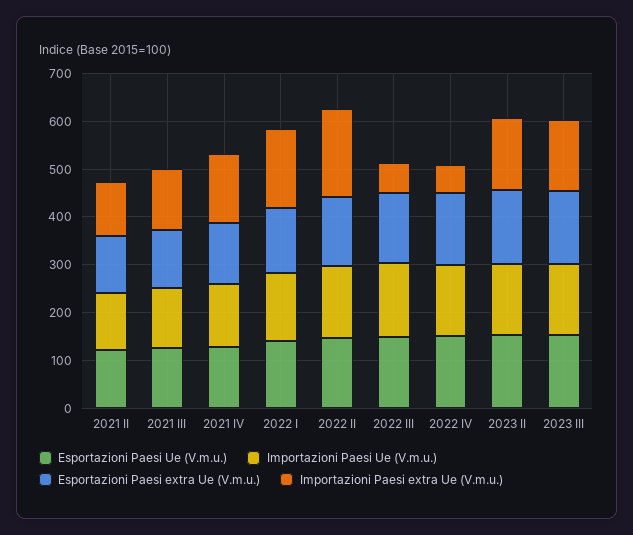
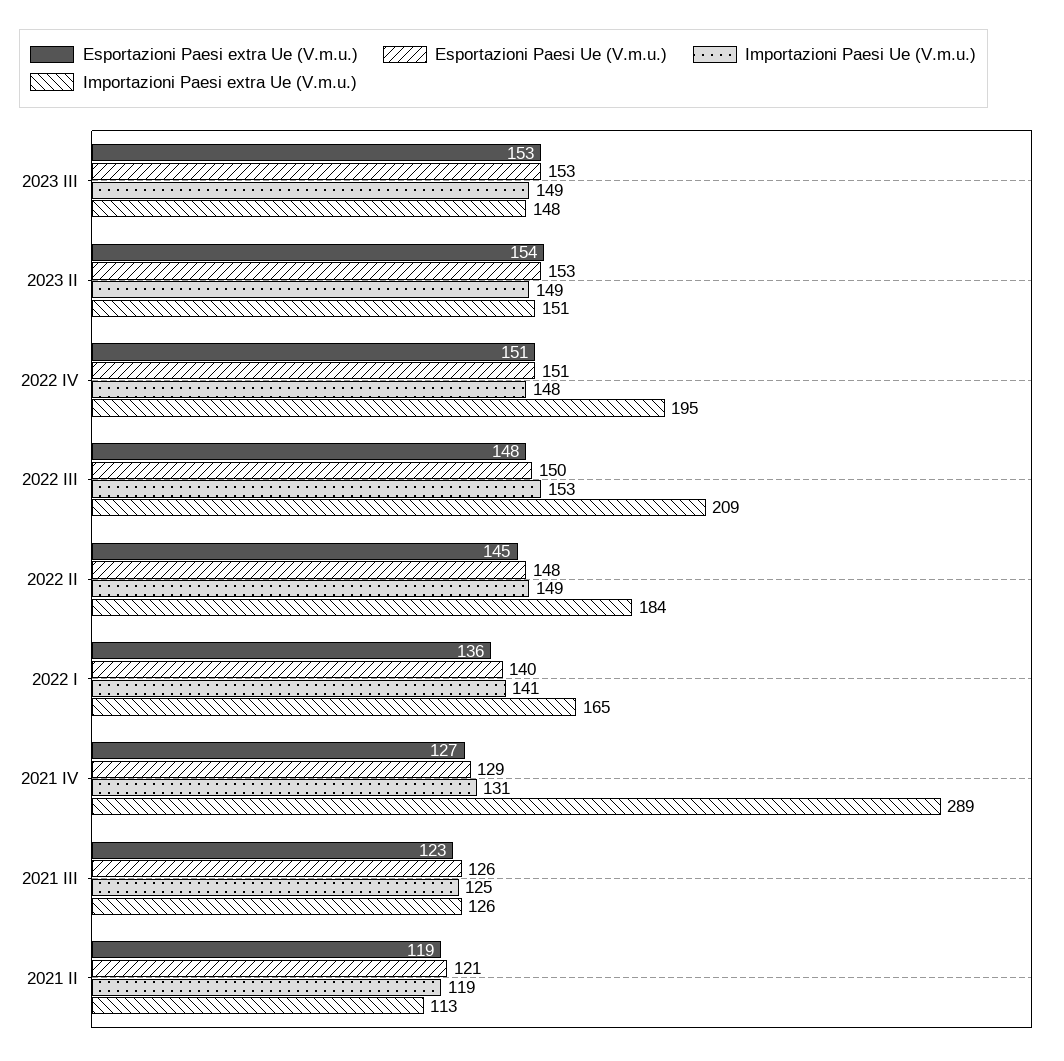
  {
    "Esportazioni Paesi Ue (V.m.u.)": {
      "2021 II": 121,
      "2021 III": 126,
      "2021 IV": 129,
      "2022 I": 140,
      "2022 II": 148,
      "2022 III": 150,
      "2022 IV": 151,
      "2023 II": 153,
      "2023 III": 153
    },
    "Importazioni Paesi Ue (V.m.u.)": {
      "2021 II": 119,
      "2021 III": 125,
      "2021 IV": 131,
      "2022 I": 141,
      "2022 II": 149,
      "2022 III": 153,
      "2022 IV": 148,
      "2023 II": 149,
      "2023 III": 149
    },
    "Esportazioni Paesi extra Ue (V.m.u.)": {
      "2021 II": 119,
      "2021 III": 123,
      "2021 IV": 127,
      "2022 I": 136,
      "2022 II": 145,
      "2022 III": 148,
      "2022 IV": 151,
      "2023 II": 154,
      "2023 III": 153
    },
    "Importazioni Paesi extra Ue (V.m.u.)": {
      "2021 II": 113,
      "2021 III": 126,
-     "2021 IV": 140,
+     "2021 IV": 289,
      "2022 I": 165,
      "2022 II": 184,
-     "2022 III": 60,
+     "2022 III": 209,
-     "2022 IV": 60,
+     "2022 IV": 195,
      "2023 II": 151,
      "2023 III": 148
    }
  }

